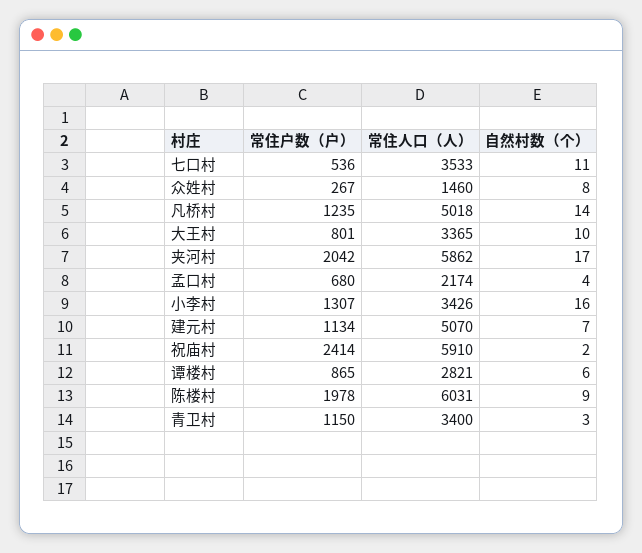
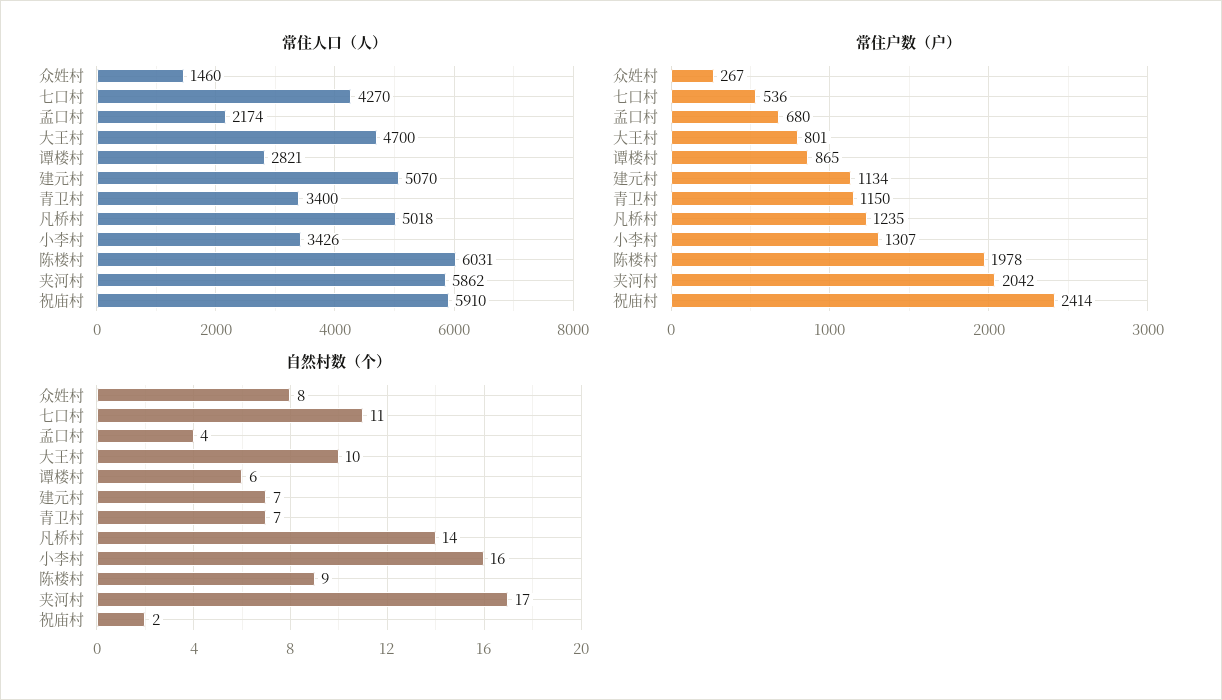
  {
    "常住户数（户）": {
      "七口村": 536,
      "众姓村": 267,
      "凡桥村": 1235,
      "大王村": 801,
      "夹河村": 2042,
      "孟口村": 680,
      "小李村": 1307,
      "建元村": 1134,
      "祝庙村": 2414,
      "谭楼村": 865,
      "陈楼村": 1978,
      "青卫村": 1150
    },
    "常住人口（人）": {
-     "七口村": 3533,
+     "七口村": 4270,
      "众姓村": 1460,
      "凡桥村": 5018,
-     "大王村": 3365,
+     "大王村": 4700,
      "夹河村": 5862,
      "孟口村": 2174,
      "小李村": 3426,
      "建元村": 5070,
      "祝庙村": 5910,
      "谭楼村": 2821,
      "陈楼村": 6031,
      "青卫村": 3400
    },
    "自然村数（个）": {
      "七口村": 11,
      "众姓村": 8,
      "凡桥村": 14,
      "大王村": 10,
      "夹河村": 17,
      "孟口村": 4,
      "小李村": 16,
      "建元村": 7,
      "祝庙村": 2,
      "谭楼村": 6,
      "陈楼村": 9,
-     "青卫村": 3
+     "青卫村": 7
    }
  }

